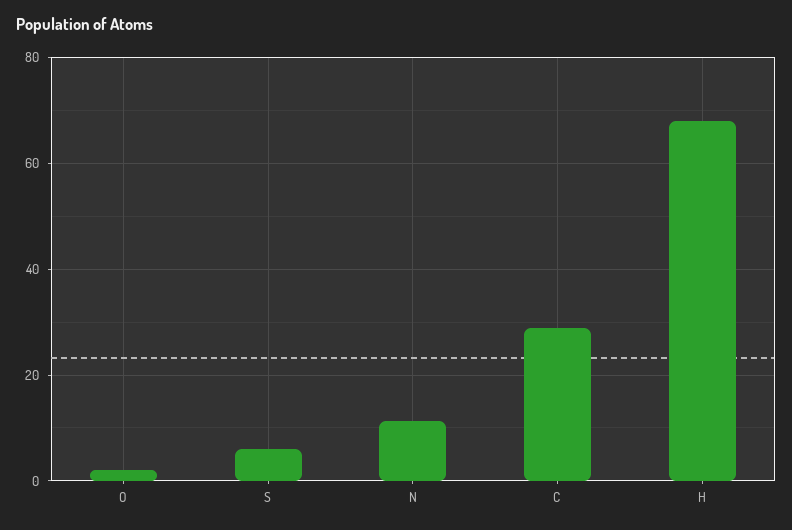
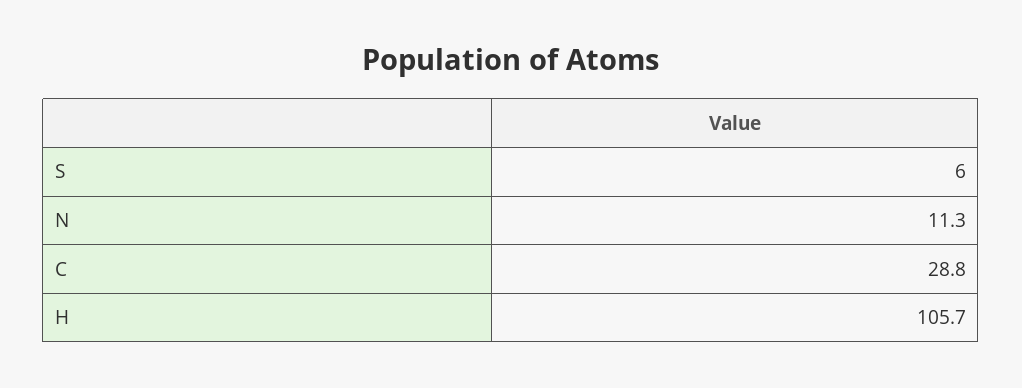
  {
-   "O": 2,
    "S": 6,
    "N": 11.3,
    "C": 28.8,
-   "H": 68
+   "H": 105.7
  }

